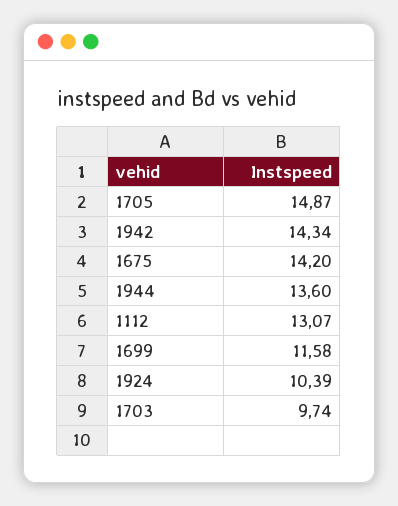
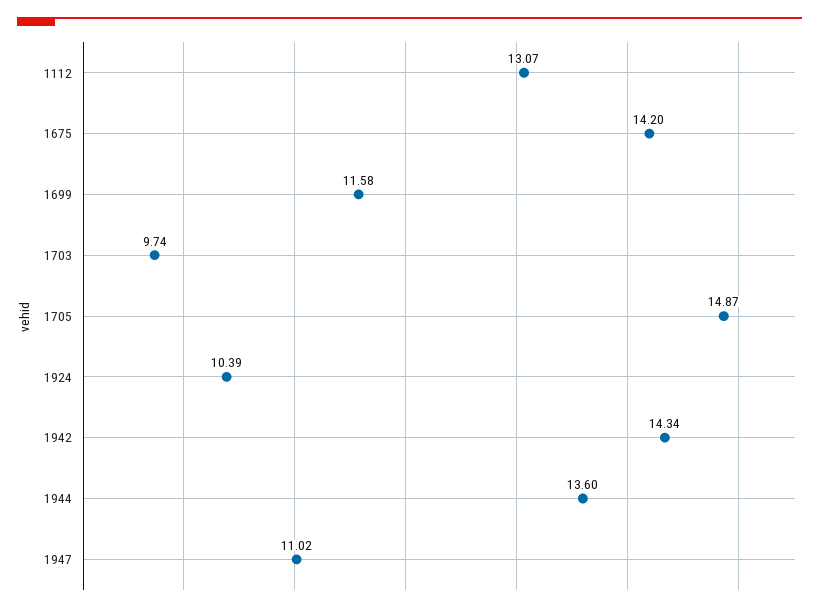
  {
    "1705": 14.87,
    "1942": 14.34,
    "1675": 14.2,
    "1944": 13.6,
    "1112": 13.07,
    "1699": 11.58,
    "1924": 10.39,
-   "1703": 9.74
+   "1703": 9.74,
+   "1947": 11.02
  }

